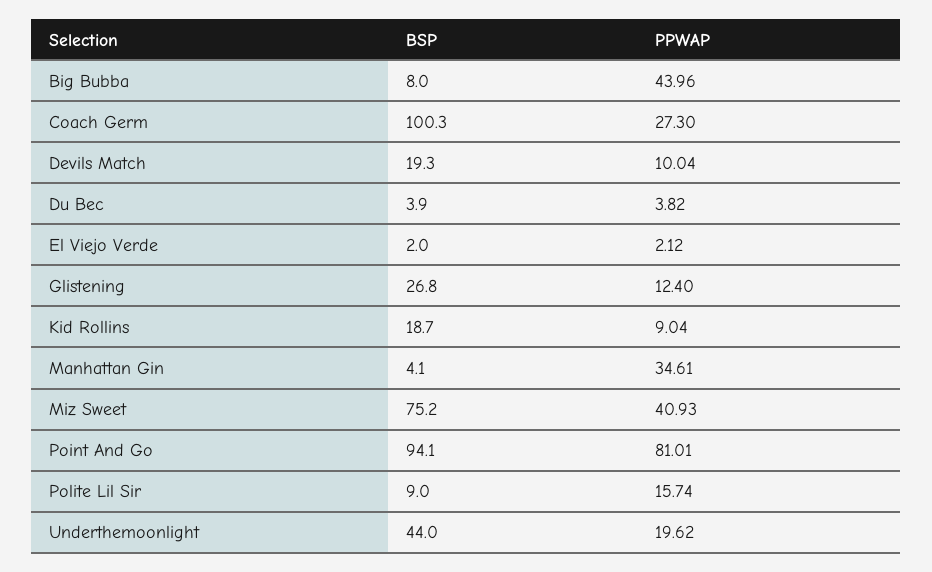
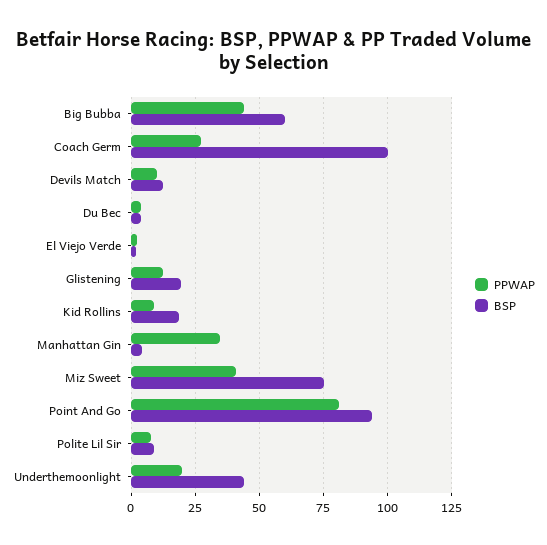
  {
    "BSP": {
-     "Big Bubba": 8,
+     "Big Bubba": 60,
      "Coach Germ": 100.3,
-     "Devils Match": 19.3,
+     "Devils Match": 12.5,
      "Du Bec": 3.9,
      "El Viejo Verde": 2,
-     "Glistening": 26.8,
+     "Glistening": 20,
      "Kid Rollins": 18.7,
      "Manhattan Gin": 4.1,
      "Miz Sweet": 75.2,
      "Point And Go": 94.1,
      "Polite Lil Sir": 9,
      "Underthemoonlight": 44
    },
    "PPWAP": {
      "Big Bubba": 43.96,
      "Coach Germ": 27.3,
      "Devils Match": 10.04,
      "Du Bec": 3.82,
      "El Viejo Verde": 2.12,
      "Glistening": 12.4,
      "Kid Rollins": 9.04,
      "Manhattan Gin": 34.61,
      "Miz Sweet": 40.93,
      "Point And Go": 81.01,
-     "Polite Lil Sir": 15.74,
+     "Polite Lil Sir": 7.5,
      "Underthemoonlight": 19.62
    }
  }

